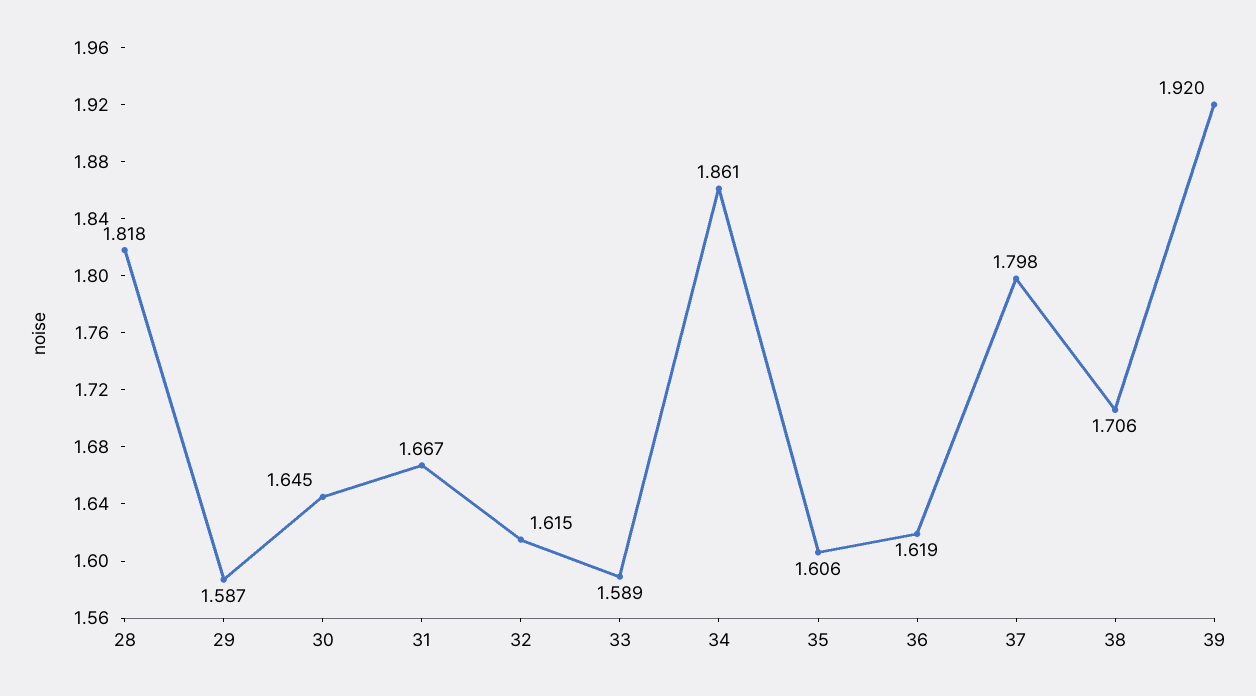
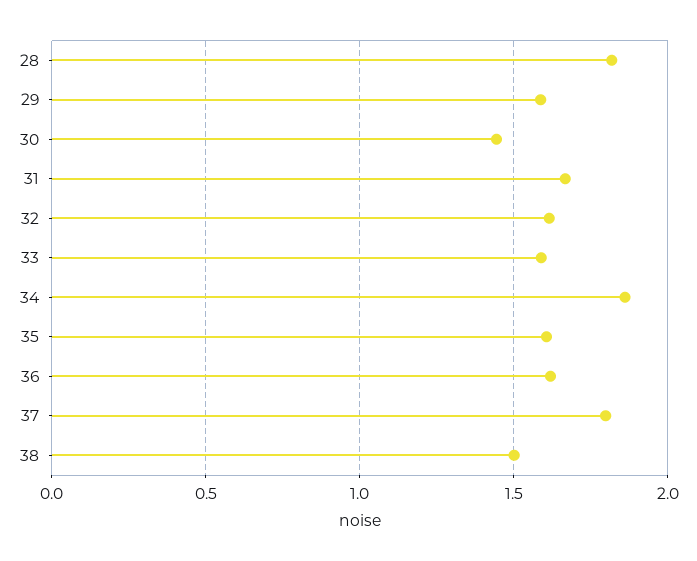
  {
    "28": 1.818,
    "29": 1.587,
-   "30": 1.645,
+   "30": 1.45,
    "31": 1.667,
    "32": 1.615,
    "33": 1.589,
    "34": 1.861,
    "35": 1.606,
    "36": 1.619,
    "37": 1.798,
-   "38": 1.706,
+   "38": 1.5
-   "39": 1.92
  }

